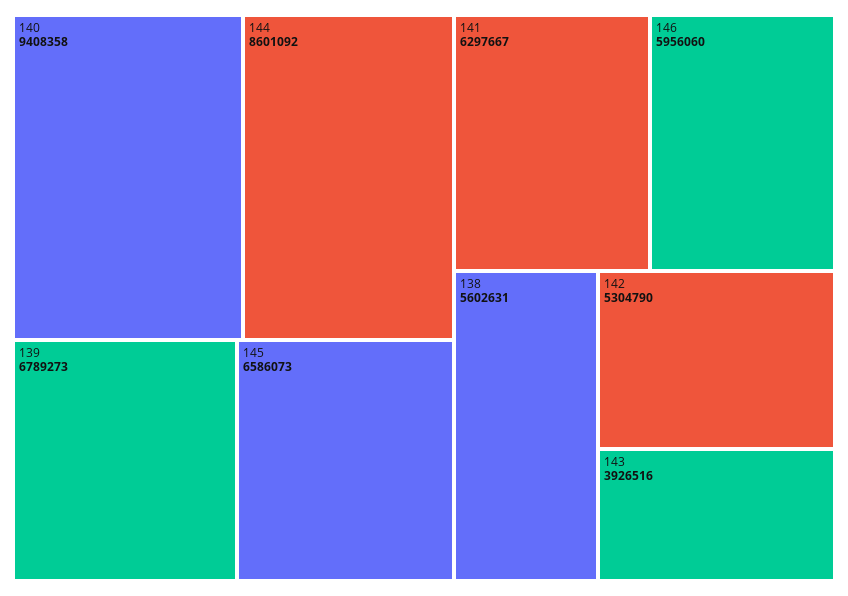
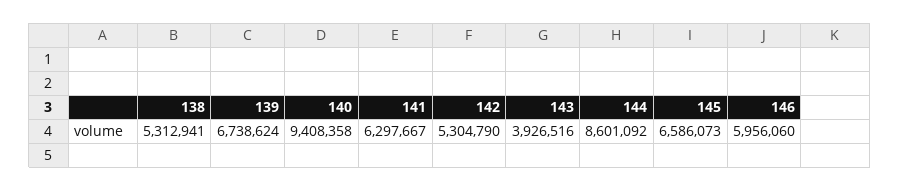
  {
    "140": 9408358,
    "144": 8601092,
-   "139": 6789273,
+   "139": 6738624,
    "145": 6586073,
    "141": 6297667,
    "146": 5956060,
-   "138": 5602631,
+   "138": 5312941,
    "142": 5304790,
    "143": 3926516
  }

